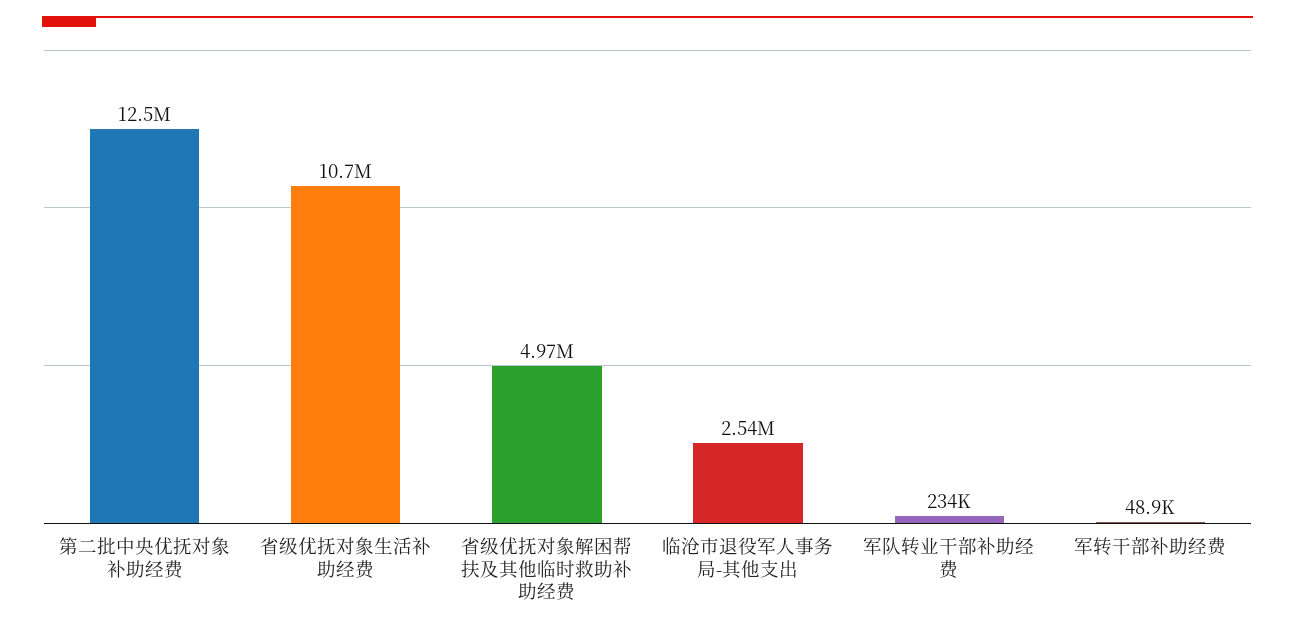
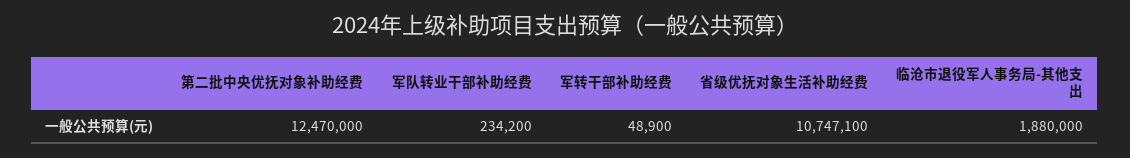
  {
    "第二批中央优抚对象补助经费": 12470000,
    "省级优抚对象生活补助经费": 10747100,
-   "省级优抚对象解困帮扶及其他临时救助补助经费": 4970000,
-   "临沧市退役军人事务局-其他支出": 2540000,
+   "临沧市退役军人事务局-其他支出": 1880000,
    "军队转业干部补助经费": 234200,
    "军转干部补助经费": 48900
  }

